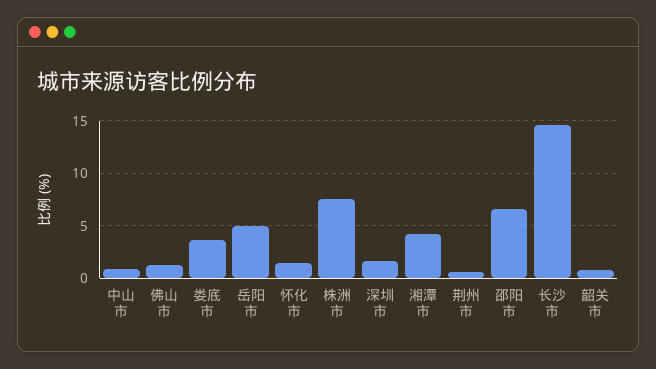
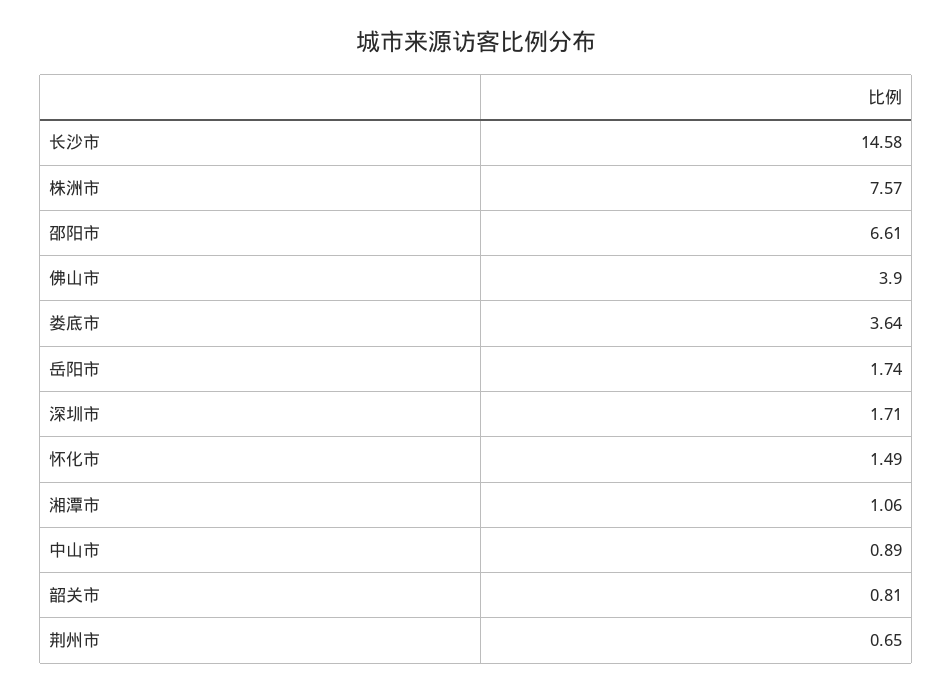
  {
    "中山市": 0.89,
-   "佛山市": 1,
+   "佛山市": 3.9,
    "娄底市": 3.64,
-   "岳阳市": 5,
+   "岳阳市": 1.74,
    "怀化市": 1.49,
    "株洲市": 7.57,
    "深圳市": 1.71,
-   "湘潭市": 4,
+   "湘潭市": 1.06,
    "荆州市": 0.65,
    "邵阳市": 6.61,
    "长沙市": 14.58,
    "韶关市": 0.81
  }

